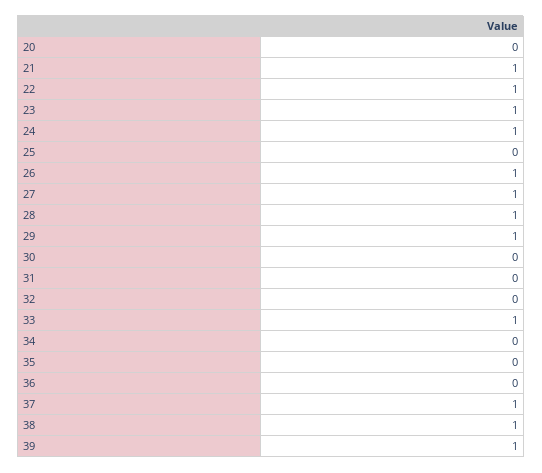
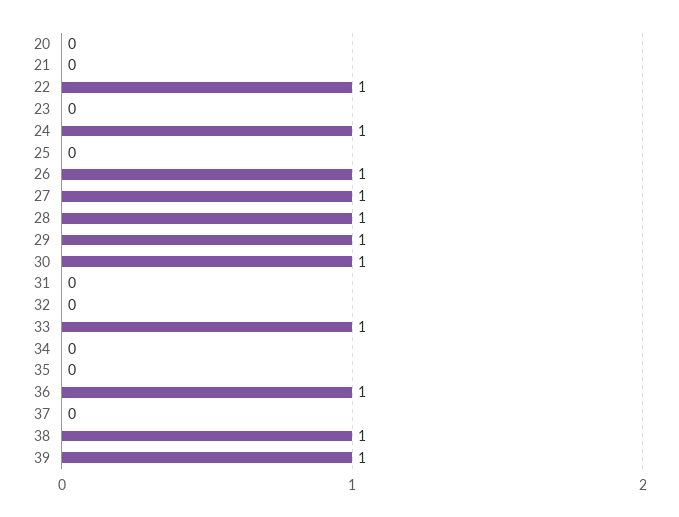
  {
    "20": 0,
-   "21": 1,
+   "21": 0,
    "22": 1,
-   "23": 1,
+   "23": 0,
    "24": 1,
    "25": 0,
    "26": 1,
    "27": 1,
    "28": 1,
    "29": 1,
-   "30": 0,
+   "30": 1,
    "31": 0,
    "32": 0,
    "33": 1,
    "34": 0,
    "35": 0,
-   "36": 0,
+   "36": 1,
-   "37": 1,
+   "37": 0,
    "38": 1,
    "39": 1
  }

